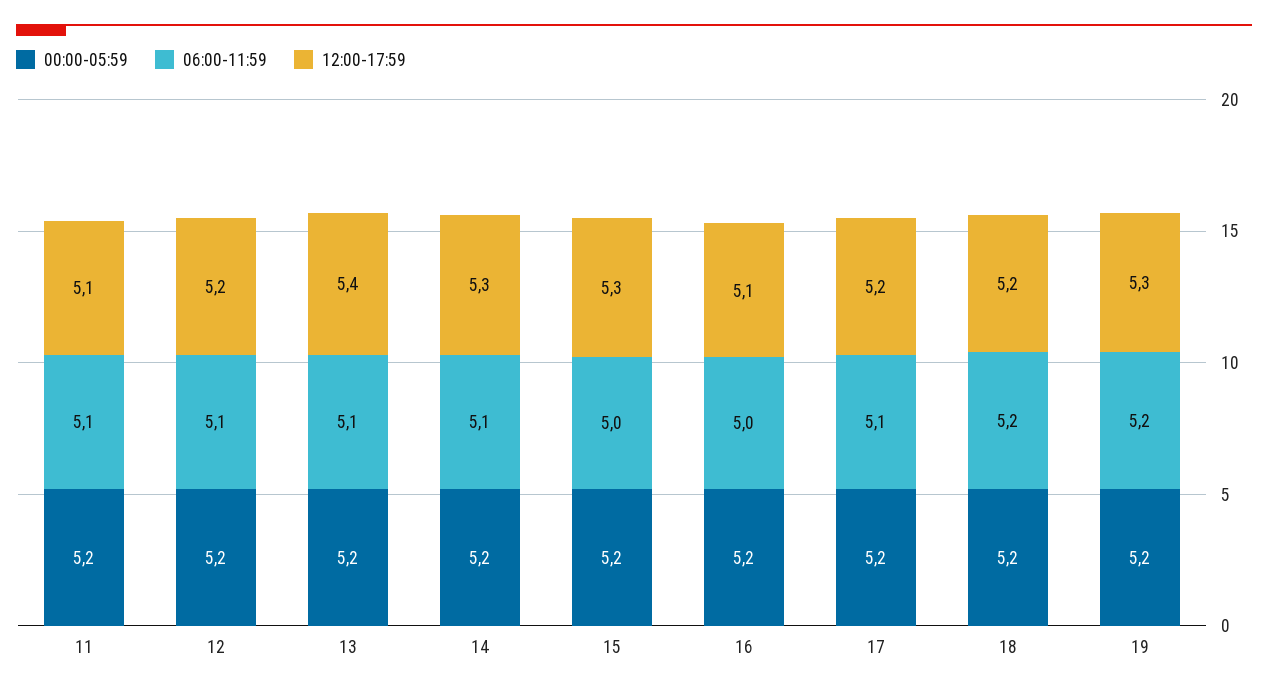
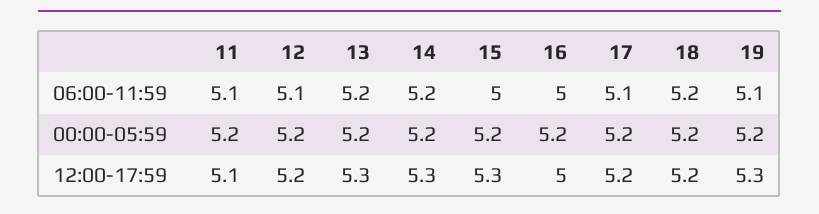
  {
    "00:00-05:59": {
      "11": 5.2,
      "12": 5.2,
      "13": 5.2,
      "14": 5.2,
      "15": 5.2,
      "16": 5.2,
      "17": 5.2,
      "18": 5.2,
      "19": 5.2
    },
    "06:00-11:59": {
      "11": 5.1,
      "12": 5.1,
-     "13": 5.1,
+     "13": 5.2,
-     "14": 5.1,
+     "14": 5.2,
      "15": 5,
      "16": 5,
      "17": 5.1,
      "18": 5.2,
-     "19": 5.2
+     "19": 5.1
    },
    "12:00-17:59": {
      "11": 5.1,
      "12": 5.2,
-     "13": 5.4,
+     "13": 5.3,
      "14": 5.3,
      "15": 5.3,
-     "16": 5.1,
+     "16": 5,
      "17": 5.2,
      "18": 5.2,
      "19": 5.3
    }
  }

